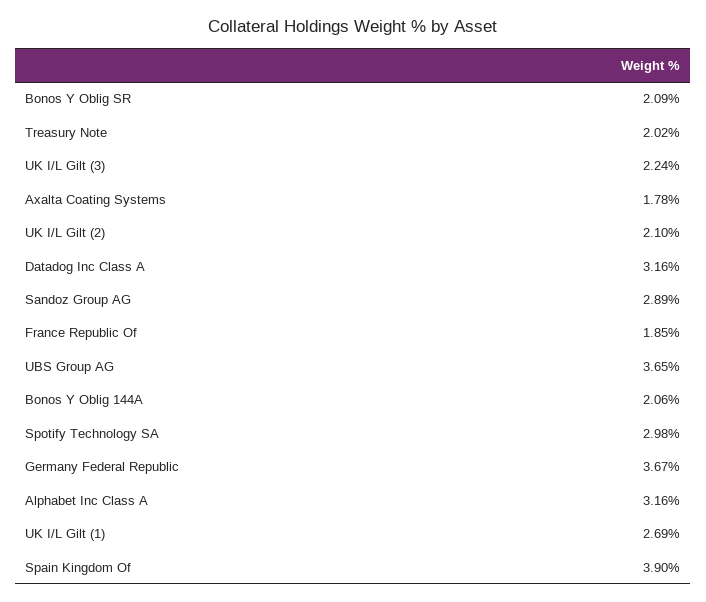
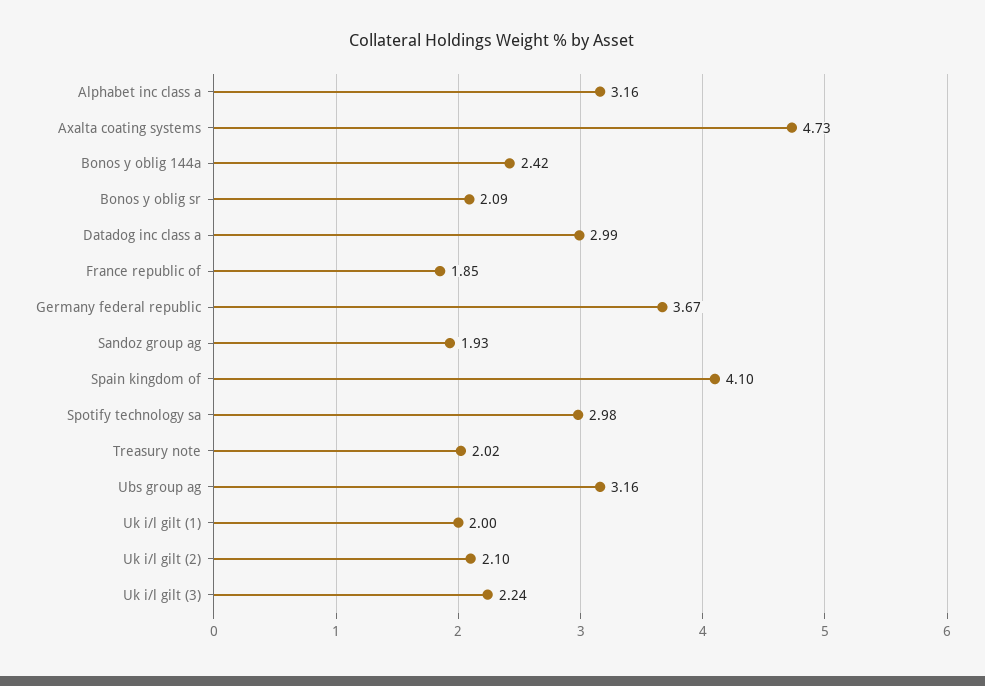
  {
    "Bonos Y Oblig SR": 2.09,
    "Treasury Note": 2.02,
    "UK I/L Gilt (3)": 2.24,
-   "Axalta Coating Systems": 1.78,
+   "Axalta Coating Systems": 4.73,
    "UK I/L Gilt (2)": 2.1,
-   "Datadog Inc Class A": 3.16,
+   "Datadog Inc Class A": 2.99,
-   "Sandoz Group AG": 2.89,
+   "Sandoz Group AG": 1.93,
    "France Republic Of": 1.85,
-   "UBS Group AG": 3.65,
+   "UBS Group AG": 3.16,
-   "Bonos Y Oblig 144A": 2.06,
+   "Bonos Y Oblig 144A": 2.42,
    "Spotify Technology SA": 2.98,
    "Germany Federal Republic": 3.67,
    "Alphabet Inc Class A": 3.16,
-   "UK I/L Gilt (1)": 2.69,
+   "UK I/L Gilt (1)": 2,
-   "Spain Kingdom Of": 3.9
+   "Spain Kingdom Of": 4.1
  }

